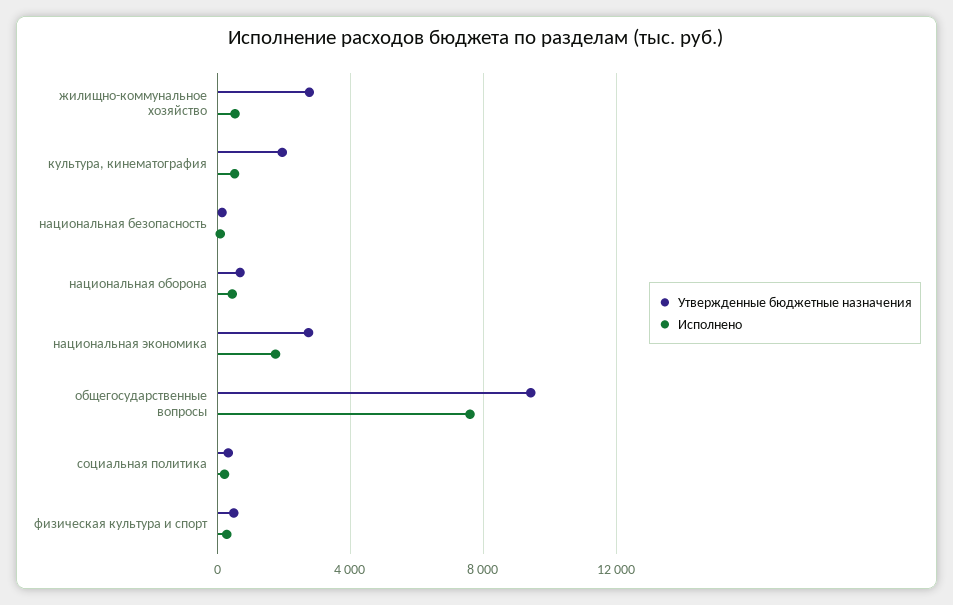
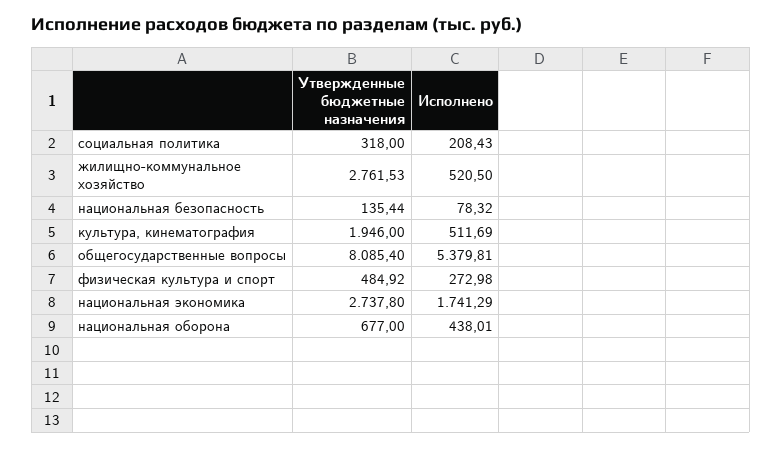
  {
    "Утвержденные бюджетные назначения": {
      "жилищно-коммунальное хозяйство": 2761.53,
      "культура, кинематография": 1946,
      "национальная безопасность": 135.44,
      "национальная оборона": 677,
      "национальная экономика": 2737.8,
-     "общегосударственные вопросы": 9500,
+     "общегосударственные вопросы": 8085.4,
      "социальная политика": 318,
      "физическая культура и спорт": 484.92
    },
    "Исполнено": {
      "жилищно-коммунальное хозяйство": 520.5,
      "культура, кинематография": 511.69,
      "национальная безопасность": 78.32,
      "национальная оборона": 438.01,
      "национальная экономика": 1741.29,
-     "общегосударственные вопросы": 7500,
+     "общегосударственные вопросы": 5379.81,
      "социальная политика": 208.43,
      "физическая культура и спорт": 272.98
    }
  }

